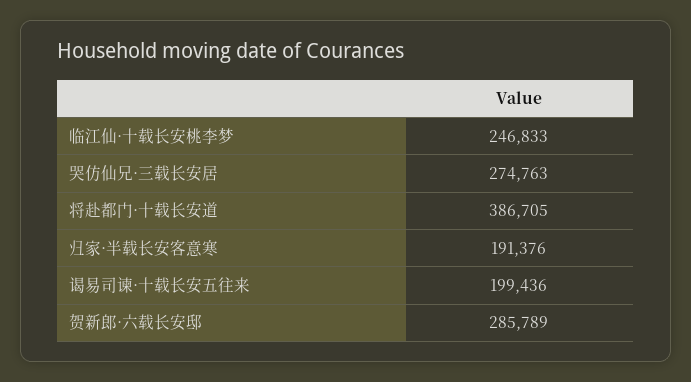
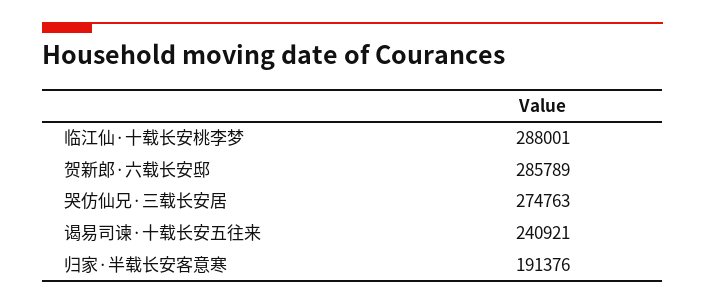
  {
-   "临江仙·十载长安桃李梦": 246833,
+   "临江仙·十载长安桃李梦": 288001,
    "哭仿仙兄·三载长安居": 274763,
-   "将赴都门·十载长安道": 386705,
    "归家·半载长安客意寒": 191376,
-   "谒易司谏·十载长安五往来": 199436,
+   "谒易司谏·十载长安五往来": 240921,
    "贺新郎·六载长安邸": 285789
  }

